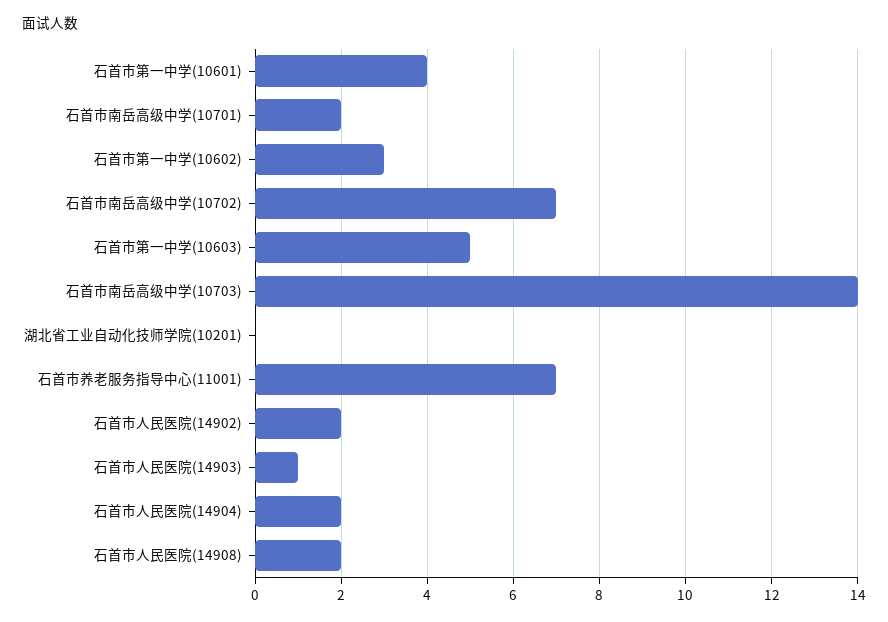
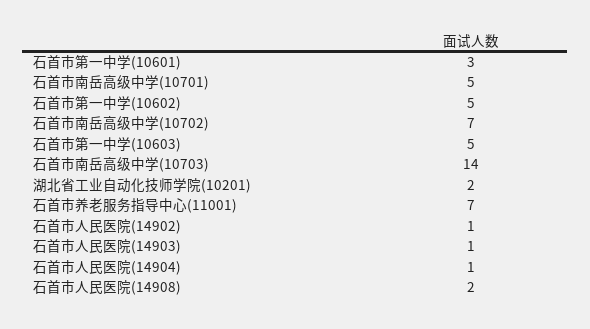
  {
-   "石首市第一中学(10601)": 4,
+   "石首市第一中学(10601)": 3,
-   "石首市南岳高级中学(10701)": 2,
+   "石首市南岳高级中学(10701)": 5,
-   "石首市第一中学(10602)": 3,
+   "石首市第一中学(10602)": 5,
    "石首市南岳高级中学(10702)": 7,
    "石首市第一中学(10603)": 5,
    "石首市南岳高级中学(10703)": 14,
-   "湖北省工业自动化技师学院(10201)": 0,
+   "湖北省工业自动化技师学院(10201)": 2,
    "石首市养老服务指导中心(11001)": 7,
-   "石首市人民医院(14902)": 2,
+   "石首市人民医院(14902)": 1,
    "石首市人民医院(14903)": 1,
-   "石首市人民医院(14904)": 2,
+   "石首市人民医院(14904)": 1,
    "石首市人民医院(14908)": 2
  }

